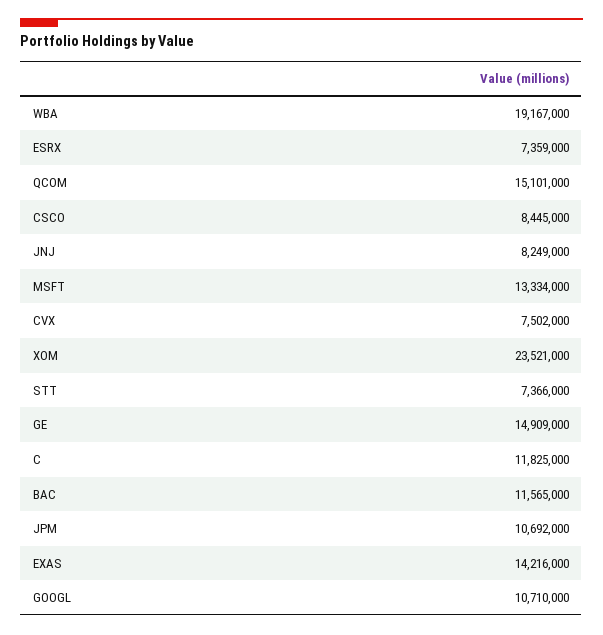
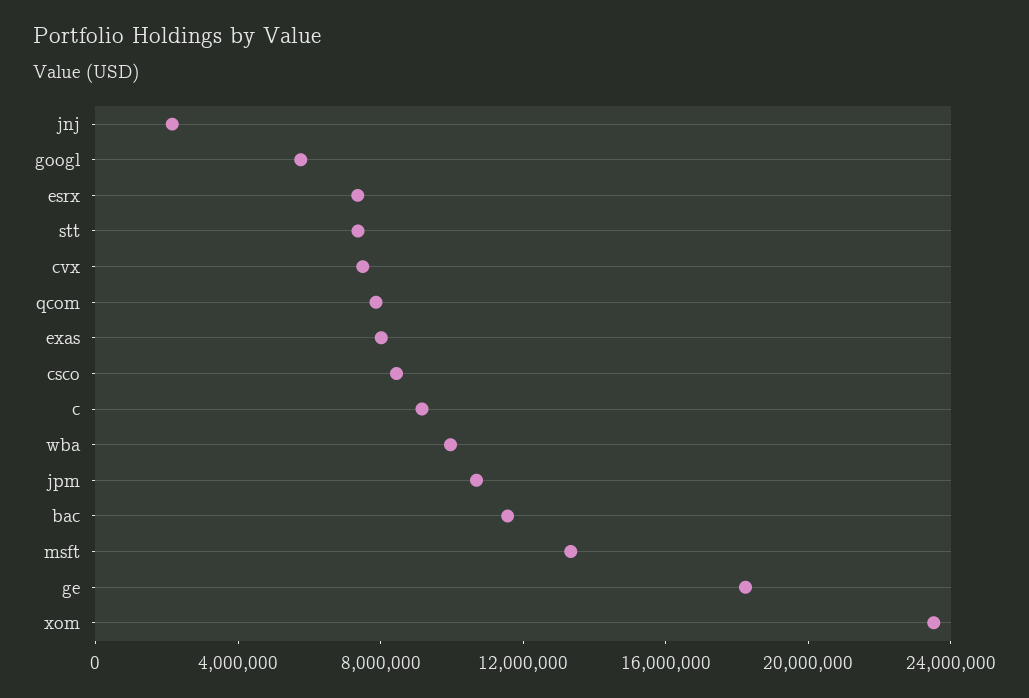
  {
-   "WBA": 19167000,
+   "WBA": 10000000,
    "ESRX": 7359000,
-   "QCOM": 15101000,
+   "QCOM": 8000000,
    "CSCO": 8445000,
-   "JNJ": 8249000,
+   "JNJ": 2000000,
    "MSFT": 13334000,
    "CVX": 7502000,
    "XOM": 23521000,
    "STT": 7366000,
-   "GE": 14909000,
+   "GE": 18000000,
-   "C": 11825000,
+   "C": 9000000,
    "BAC": 11565000,
    "JPM": 10692000,
-   "EXAS": 14216000,
+   "EXAS": 8000000,
-   "GOOGL": 10710000
+   "GOOGL": 6000000
  }

